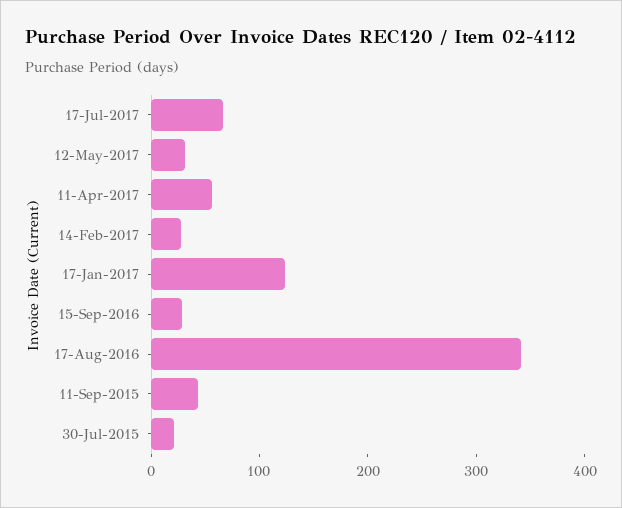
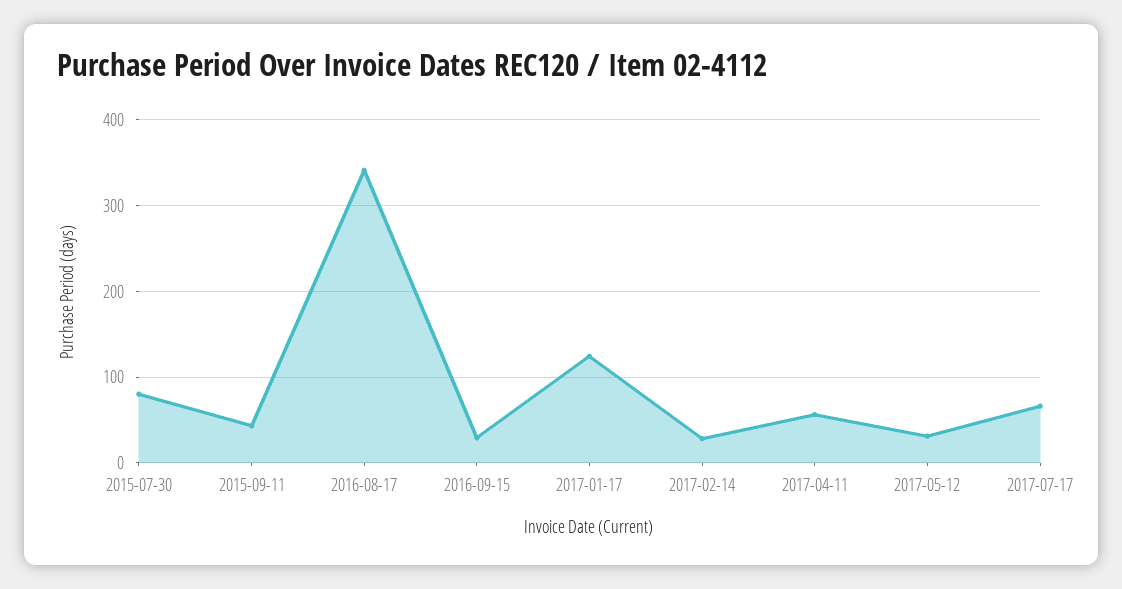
  {
    "17-Jul-2017": 70,
    "12-May-2017": 30,
    "11-Apr-2017": 60,
    "14-Feb-2017": 30,
    "17-Jan-2017": 120,
    "15-Sep-2016": 30,
    "17-Aug-2016": 340,
    "11-Sep-2015": 40,
-   "30-Jul-2015": 20
+   "30-Jul-2015": 80
  }

